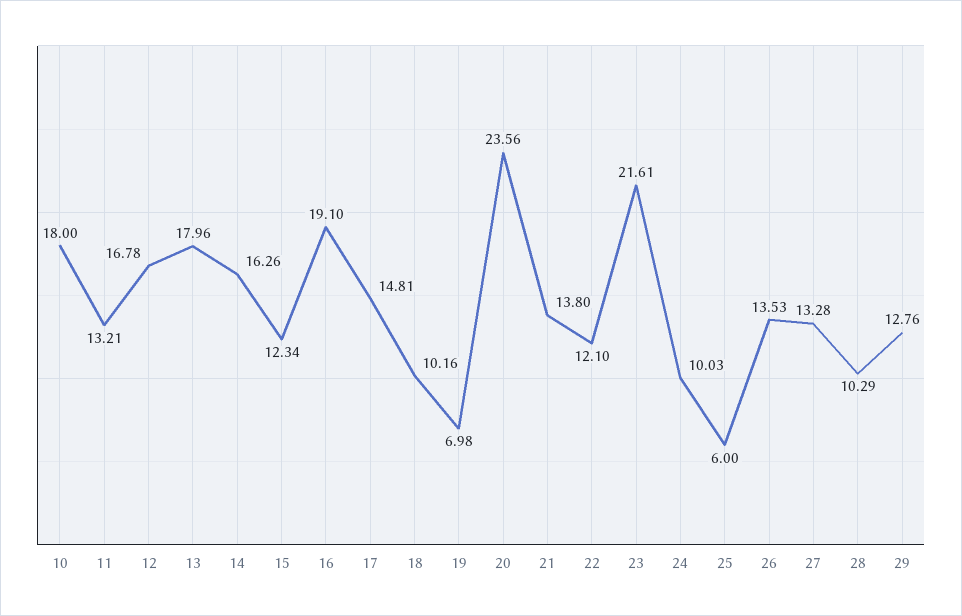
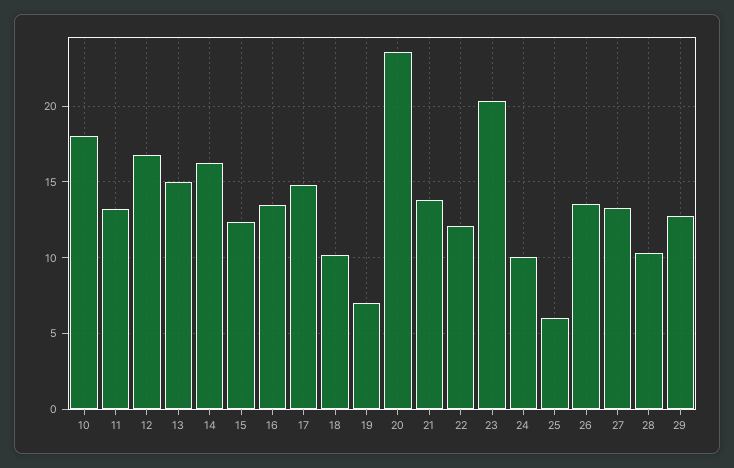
  {
    "10": 18,
    "11": 13.21,
    "12": 16.78,
-   "13": 17.96,
+   "13": 15,
    "14": 16.26,
    "15": 12.34,
-   "16": 19.1,
+   "16": 13.5,
    "17": 14.81,
    "18": 10.16,
    "19": 6.98,
    "20": 23.56,
    "21": 13.8,
    "22": 12.1,
-   "23": 21.61,
+   "23": 20.5,
    "24": 10.03,
    "25": 6,
    "26": 13.53,
    "27": 13.28,
    "28": 10.29,
    "29": 12.76
  }

